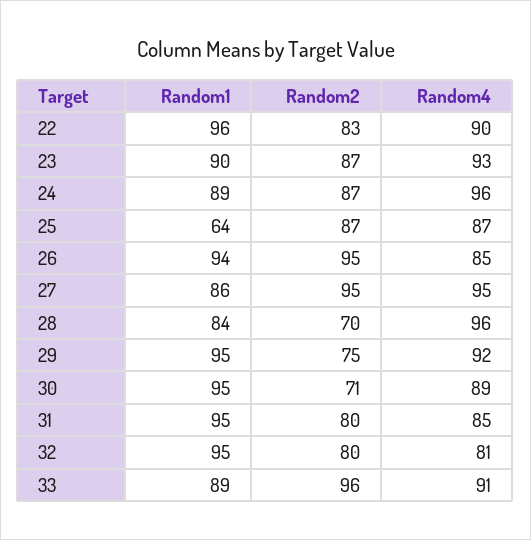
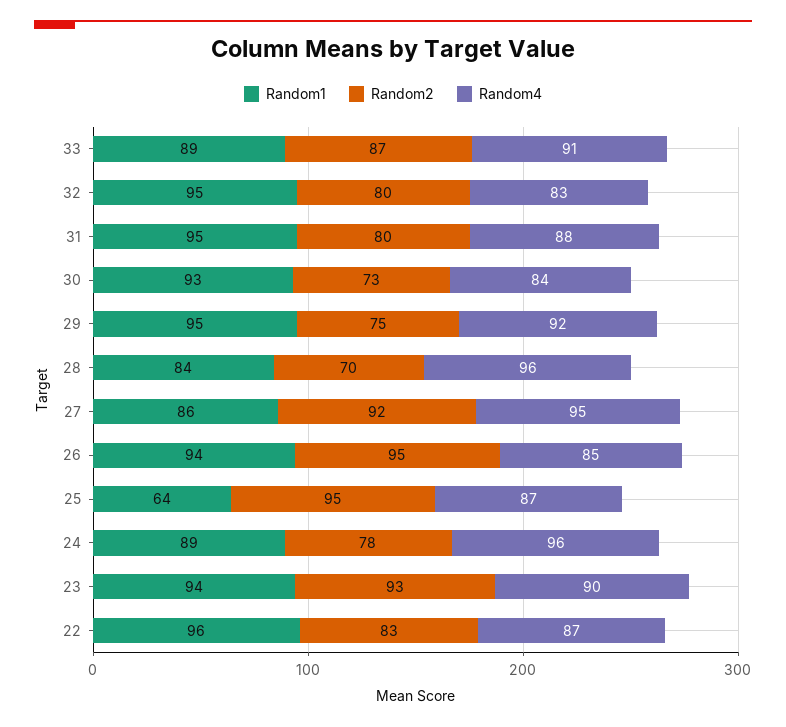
  {
    "Random1": {
      "22": 96,
-     "23": 90,
+     "23": 94,
      "24": 89,
      "25": 64,
      "26": 94,
      "27": 86,
      "28": 84,
      "29": 95,
-     "30": 95,
+     "30": 93,
      "31": 95,
      "32": 95,
      "33": 89
    },
    "Random2": {
      "22": 83,
-     "23": 87,
+     "23": 93,
-     "24": 87,
+     "24": 78,
-     "25": 87,
+     "25": 95,
      "26": 95,
-     "27": 95,
+     "27": 92,
      "28": 70,
      "29": 75,
-     "30": 71,
+     "30": 73,
      "31": 80,
      "32": 80,
-     "33": 96
+     "33": 87
    },
    "Random4": {
-     "22": 90,
+     "22": 87,
-     "23": 93,
+     "23": 90,
      "24": 96,
      "25": 87,
      "26": 85,
      "27": 95,
      "28": 96,
      "29": 92,
-     "30": 89,
+     "30": 84,
-     "31": 85,
+     "31": 88,
-     "32": 81,
+     "32": 83,
      "33": 91
    }
  }

